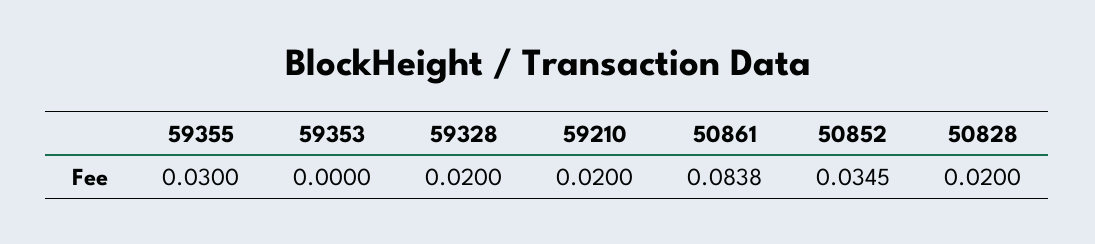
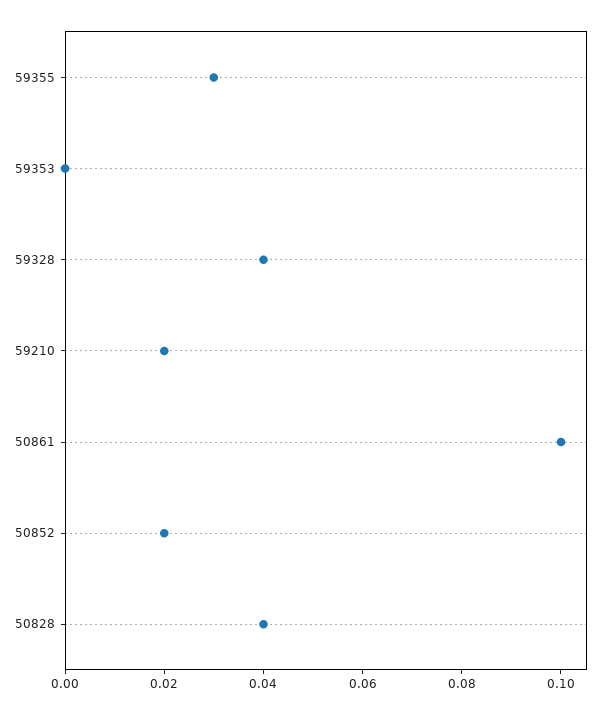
  {
    "59355": 0.03,
    "59353": 0,
-   "59328": 0.02,
+   "59328": 0.04,
    "59210": 0.02,
-   "50861": 0.0838,
+   "50861": 0.1,
-   "50852": 0.0345,
+   "50852": 0.02,
-   "50828": 0.02
+   "50828": 0.04
  }

